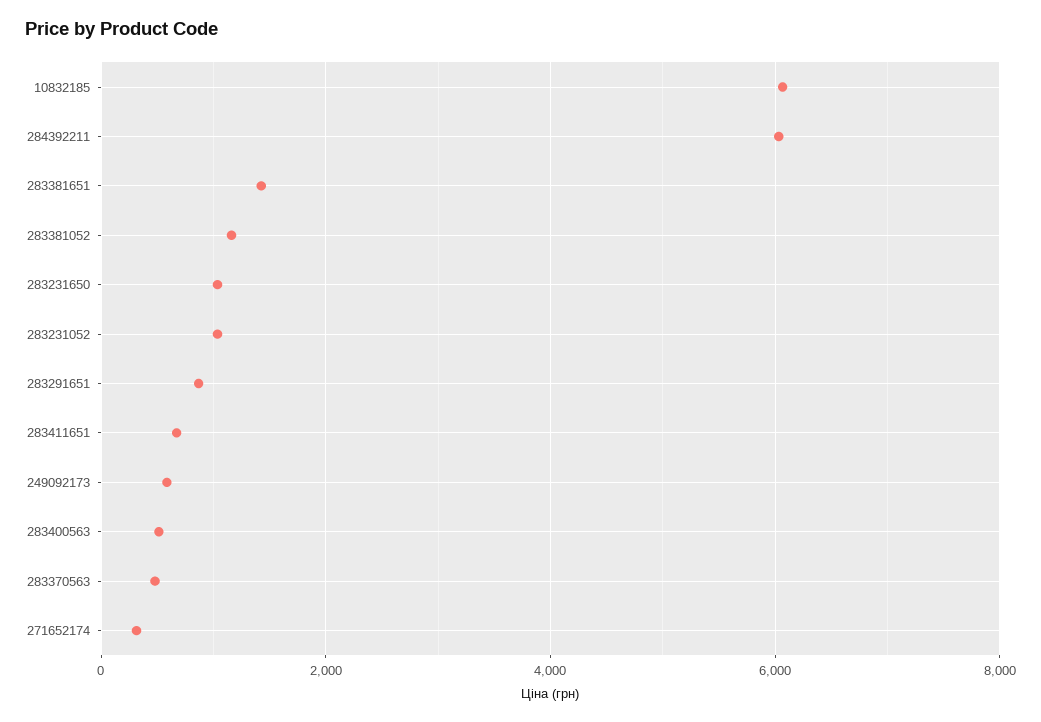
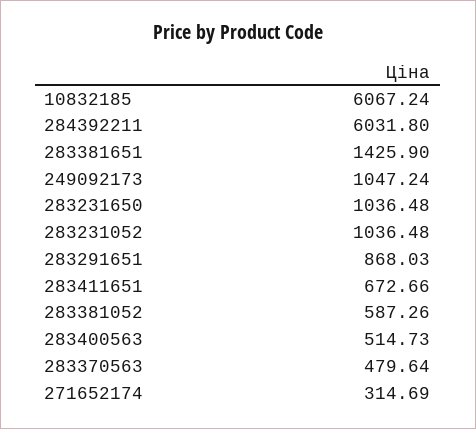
  {
    "10832185": 6067.24,
    "284392211": 6031.8,
    "283381651": 1425.9,
-   "283381052": 1200,
+   "283381052": 587.26,
    "283231650": 1036.48,
    "283231052": 1036.48,
    "283291651": 868.03,
    "283411651": 672.66,
-   "249092173": 600,
+   "249092173": 1047.24,
    "283400563": 514.73,
    "283370563": 479.64,
    "271652174": 314.69
  }

